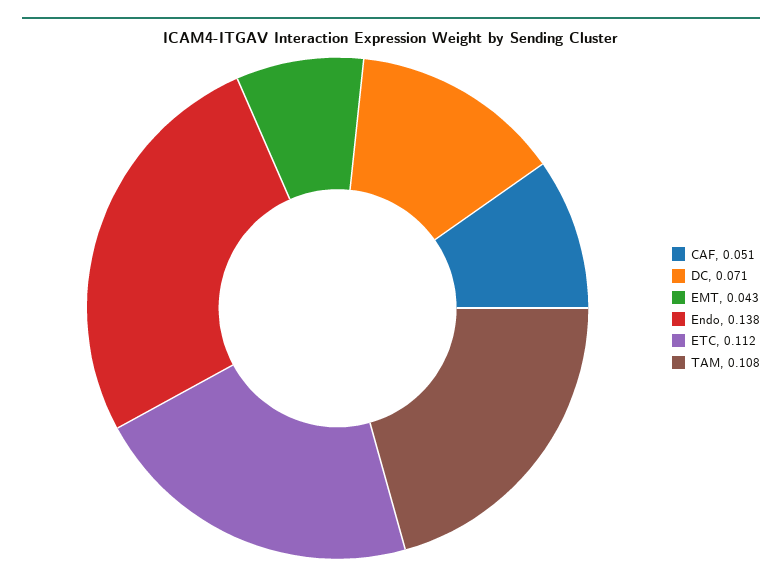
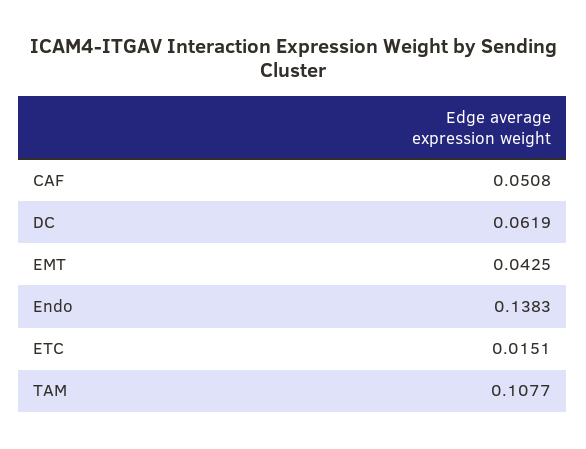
  {
    "CAF": 0.0508,
-   "DC": 0.071,
+   "DC": 0.0619,
    "EMT": 0.0425,
    "Endo": 0.1383,
-   "ETC": 0.112,
+   "ETC": 0.0151,
    "TAM": 0.1077
  }

